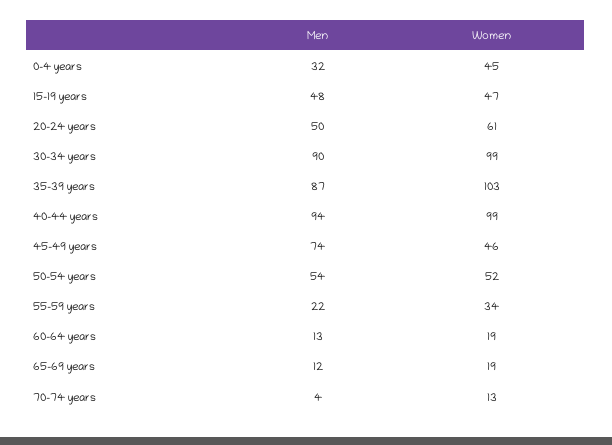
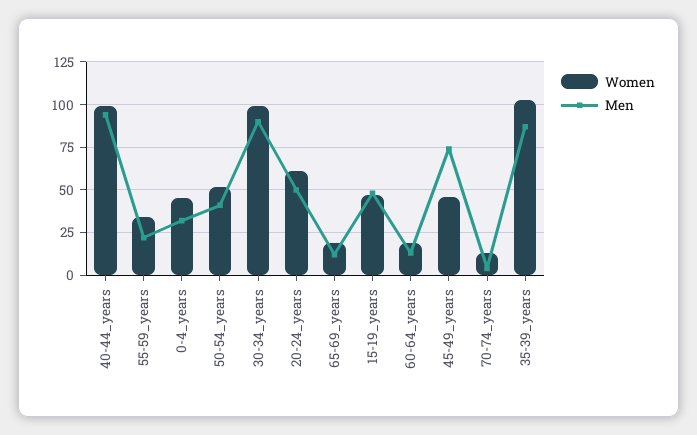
  {
    "Men": {
      "0-4 years": 32,
      "15-19 years": 48,
      "20-24 years": 50,
      "30-34 years": 90,
      "35-39 years": 87,
      "40-44 years": 94,
      "45-49 years": 74,
-     "50-54 years": 54,
+     "50-54 years": 40,
      "55-59 years": 22,
      "60-64 years": 13,
      "65-69 years": 12,
      "70-74 years": 4
    },
    "Women": {
      "0-4 years": 45,
      "15-19 years": 47,
      "20-24 years": 61,
      "30-34 years": 99,
      "35-39 years": 103,
      "40-44 years": 99,
      "45-49 years": 46,
      "50-54 years": 52,
      "55-59 years": 34,
      "60-64 years": 19,
      "65-69 years": 19,
      "70-74 years": 13
    }
  }

